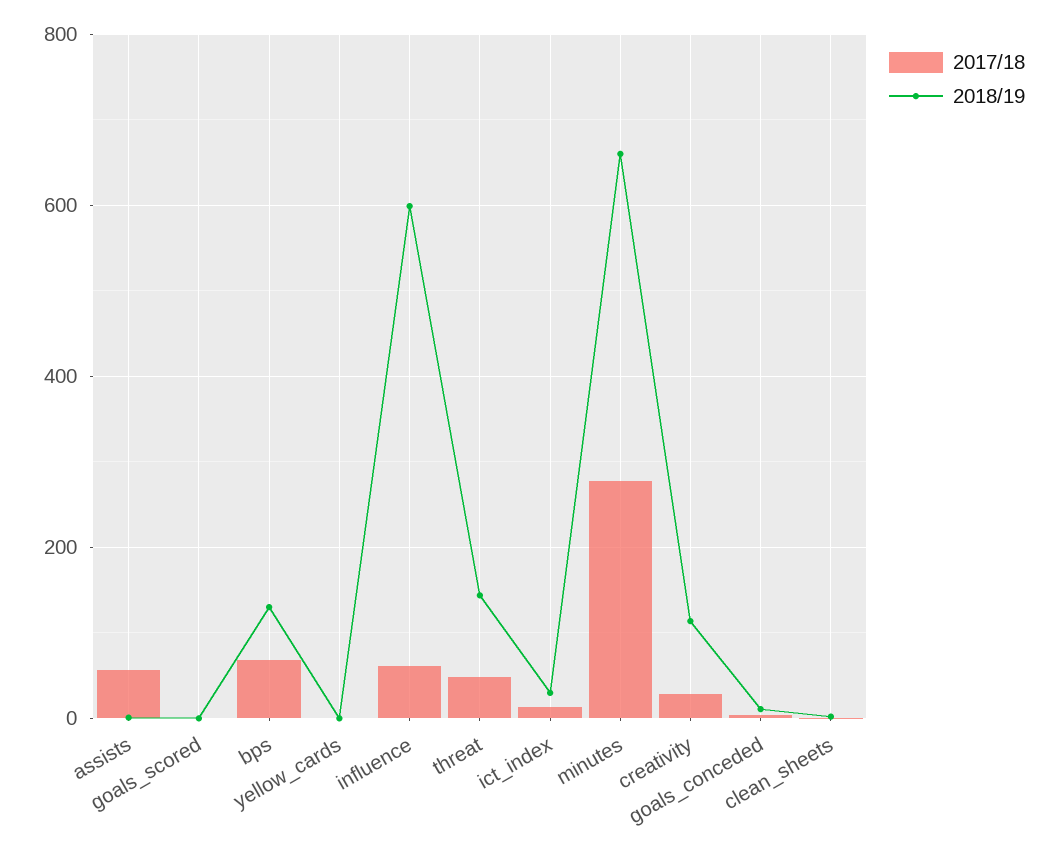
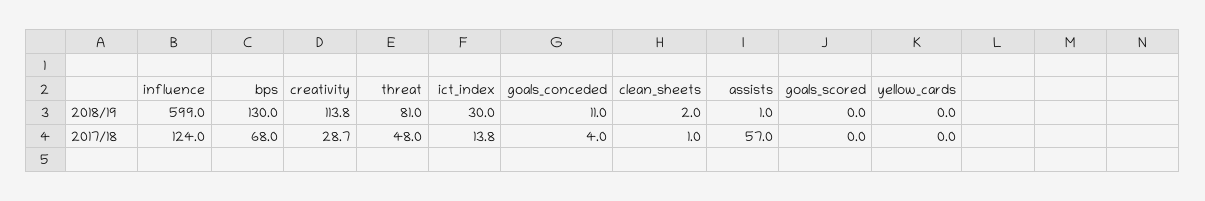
  {
    "2017/18": {
      "assists": 57,
      "goals_scored": 0,
      "bps": 68,
      "yellow_cards": 0,
-     "influence": 60,
+     "influence": 124,
      "threat": 48,
      "ict_index": 13.8,
-     "minutes": 280,
      "creativity": 28.7,
      "goals_conceded": 4,
      "clean_sheets": 1
    },
    "2018/19": {
      "assists": 1,
      "goals_scored": 0,
      "bps": 130,
      "yellow_cards": 0,
      "influence": 599,
-     "threat": 140,
+     "threat": 81,
      "ict_index": 30,
-     "minutes": 660,
      "creativity": 113.8,
      "goals_conceded": 11,
      "clean_sheets": 2
    }
  }

